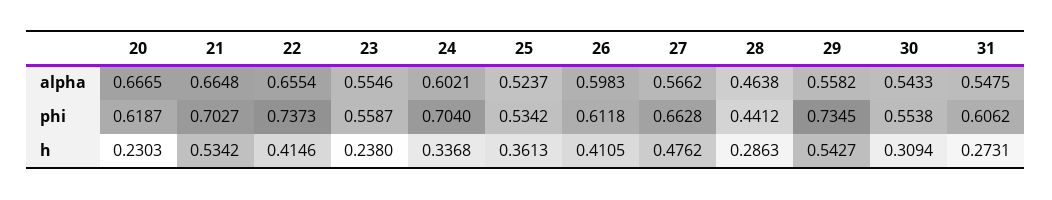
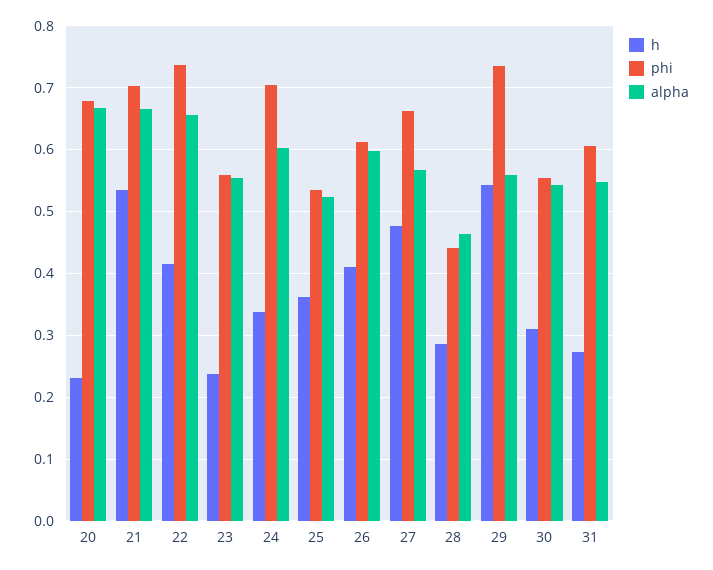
  {
    "alpha": {
      "20": 0.6665,
      "21": 0.6648,
      "22": 0.6554,
      "23": 0.5546,
      "24": 0.6021,
      "25": 0.5237,
      "26": 0.5983,
      "27": 0.5662,
      "28": 0.4638,
      "29": 0.5582,
      "30": 0.5433,
      "31": 0.5475
    },
    "phi": {
-     "20": 0.6187,
+     "20": 0.68,
      "21": 0.7027,
      "22": 0.7373,
      "23": 0.5587,
      "24": 0.704,
      "25": 0.5342,
      "26": 0.6118,
      "27": 0.6628,
      "28": 0.4412,
      "29": 0.7345,
      "30": 0.5538,
      "31": 0.6062
    },
    "h": {
      "20": 0.2303,
      "21": 0.5342,
      "22": 0.4146,
      "23": 0.238,
      "24": 0.3368,
      "25": 0.3613,
      "26": 0.4105,
      "27": 0.4762,
      "28": 0.2863,
      "29": 0.5427,
      "30": 0.3094,
      "31": 0.2731
    }
  }

